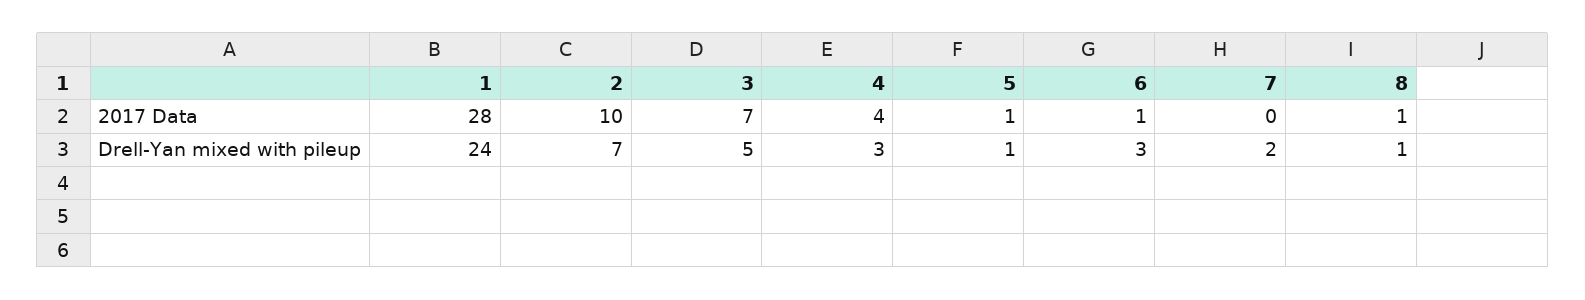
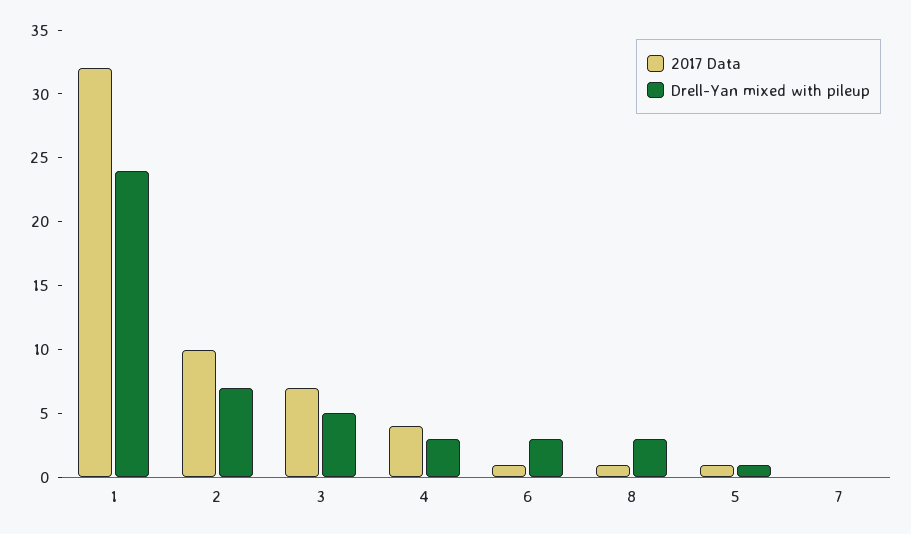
  {
    "2017 Data": {
-     "1": 28,
+     "1": 32,
      "2": 10,
      "3": 7,
      "4": 4,
      "5": 1,
      "6": 1,
      "7": 0,
      "8": 1
    },
    "Drell-Yan mixed with pileup": {
      "1": 24,
      "2": 7,
      "3": 5,
      "4": 3,
      "5": 1,
      "6": 3,
-     "7": 2,
+     "7": 0,
-     "8": 1
+     "8": 3
    }
  }

